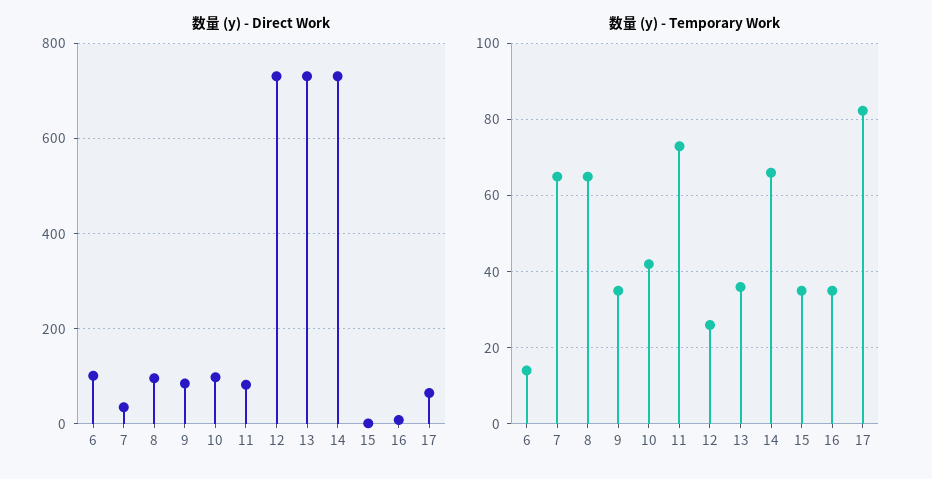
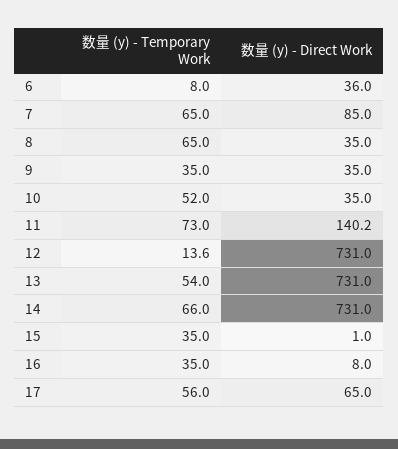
  {
    "数量 (y) - Direct Work": {
-     "6": 100,
+     "6": 36,
-     "7": 40,
+     "7": 85,
-     "8": 100,
+     "8": 35,
-     "9": 80,
+     "9": 35,
-     "10": 100,
+     "10": 35,
-     "11": 80,
+     "11": 140.2,
      "12": 731,
      "13": 731,
      "14": 731,
      "15": 1,
      "16": 8,
      "17": 65
    },
    "数量 (y) - Temporary Work": {
-     "6": 14,
+     "6": 8,
      "7": 65,
      "8": 65,
      "9": 35,
-     "10": 42,
+     "10": 52,
      "11": 73,
-     "12": 26,
+     "12": 13.6,
-     "13": 36,
+     "13": 54,
      "14": 66,
      "15": 35,
      "16": 35,
-     "17": 82
+     "17": 56
    }
  }

